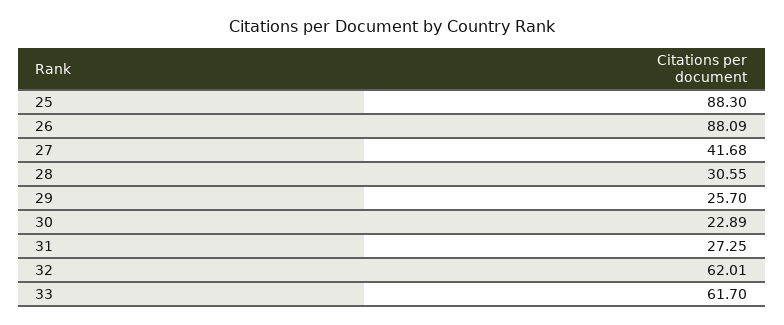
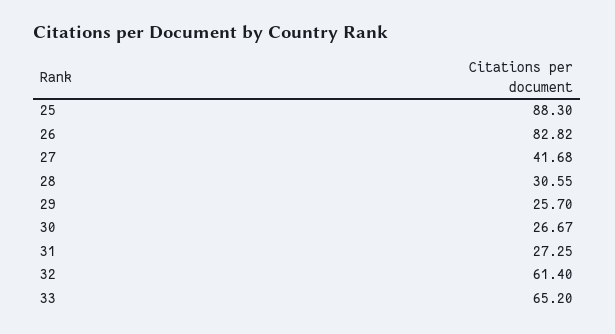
  {
    "25": 88.3,
-   "26": 88.09,
+   "26": 82.82,
    "27": 41.68,
    "28": 30.55,
    "29": 25.7,
-   "30": 22.89,
+   "30": 26.67,
    "31": 27.25,
-   "32": 62.01,
+   "32": 61.4,
-   "33": 61.7
+   "33": 65.2
  }

